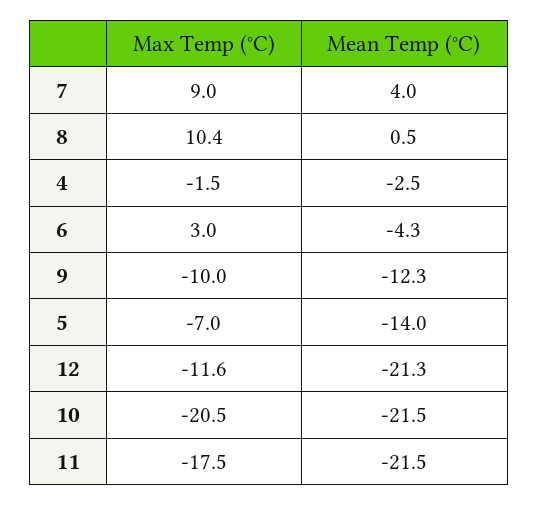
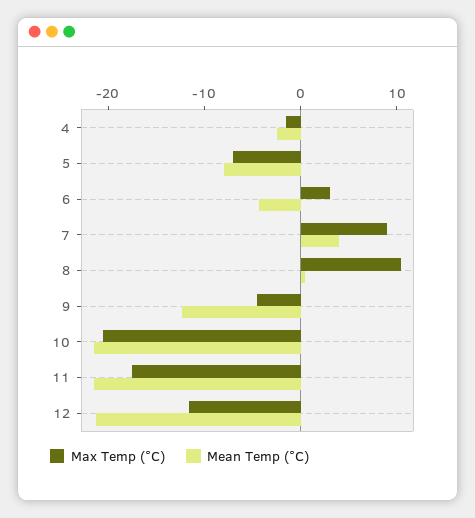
  {
    "Max Temp (°C)": {
      "7": 9,
      "8": 10.4,
      "4": -1.5,
      "6": 3,
-     "9": -10,
+     "9": -4,
      "5": -7,
      "12": -11.6,
      "10": -20.5,
      "11": -17.5
    },
    "Mean Temp (°C)": {
      "7": 4,
      "8": 0.5,
      "4": -2.5,
      "6": -4.3,
      "9": -12.3,
-     "5": -14,
+     "5": -8,
      "12": -21.3,
      "10": -21.5,
      "11": -21.5
    }
  }

